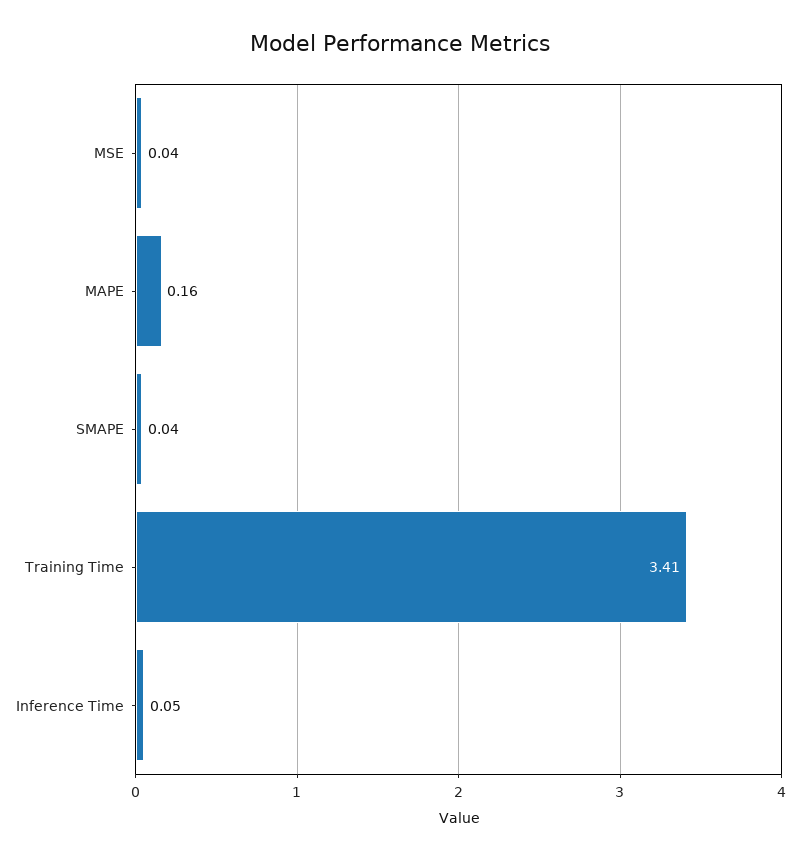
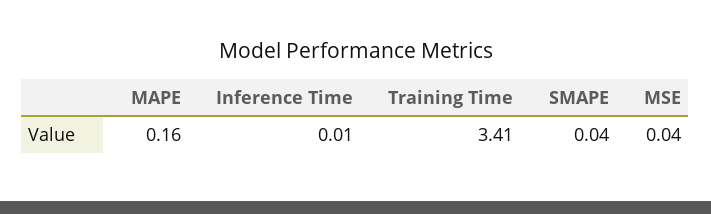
  {
    "MSE": 0.04,
    "MAPE": 0.16,
    "SMAPE": 0.04,
    "Training Time": 3.41,
-   "Inference Time": 0.05
+   "Inference Time": 0.01
  }

